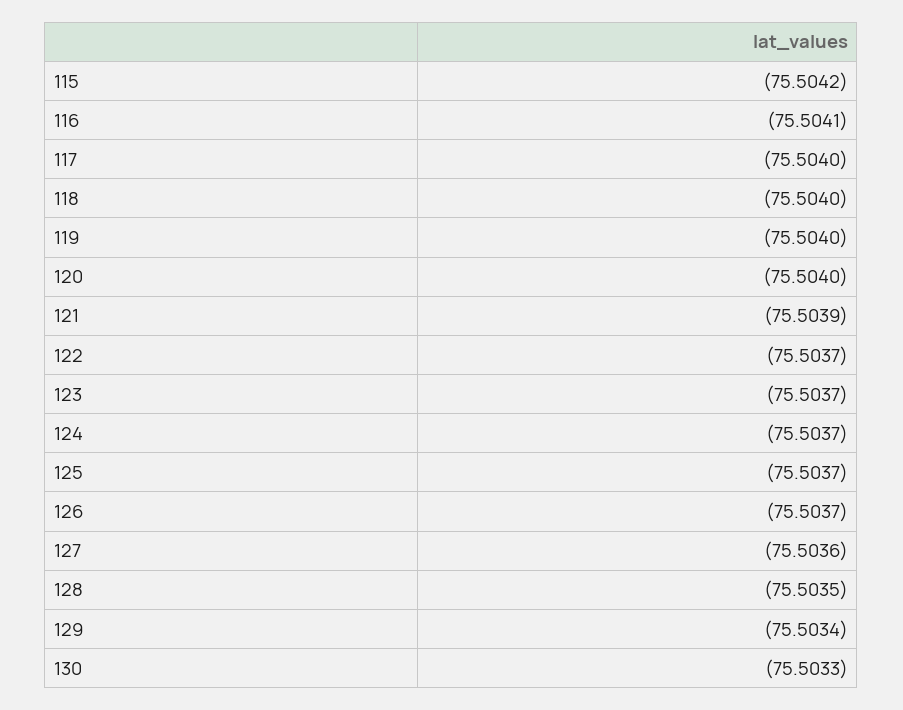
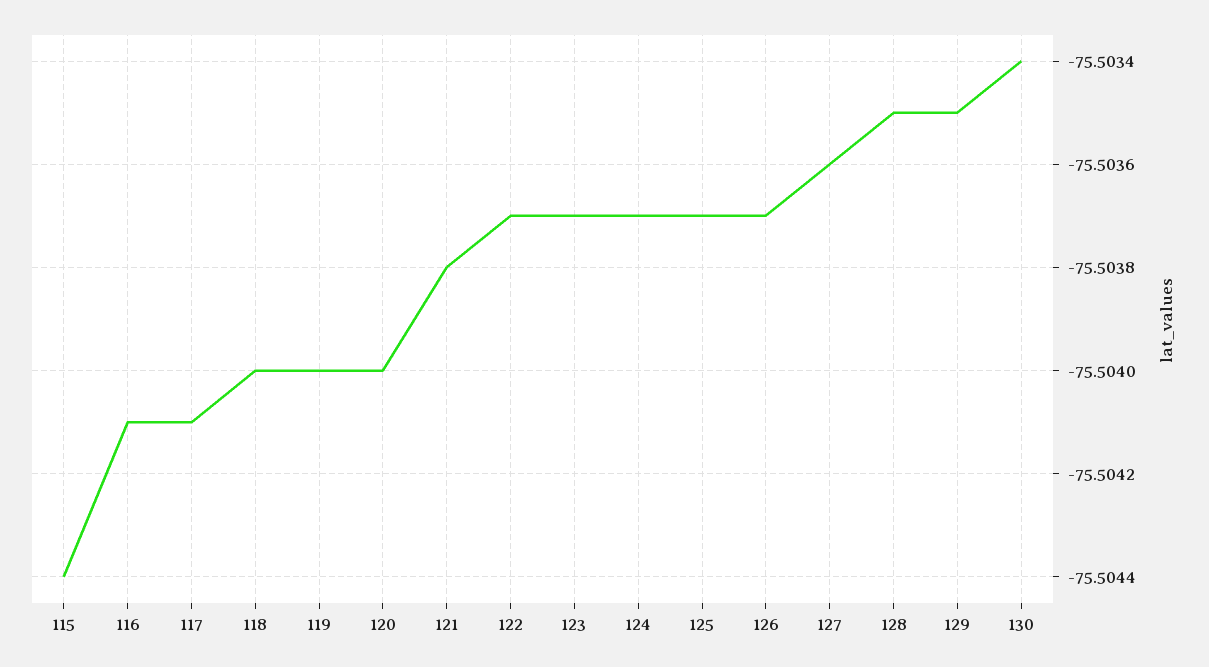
  {
-   "115": -75.5042,
+   "115": -75.5044,
    "116": -75.5041,
-   "117": -75.504,
+   "117": -75.5041,
    "118": -75.504,
    "119": -75.504,
    "120": -75.504,
-   "121": -75.5039,
+   "121": -75.5038,
    "122": -75.5037,
    "123": -75.5037,
    "124": -75.5037,
    "125": -75.5037,
    "126": -75.5037,
    "127": -75.5036,
    "128": -75.5035,
-   "129": -75.5034,
+   "129": -75.5035,
-   "130": -75.5033
+   "130": -75.5034
  }

